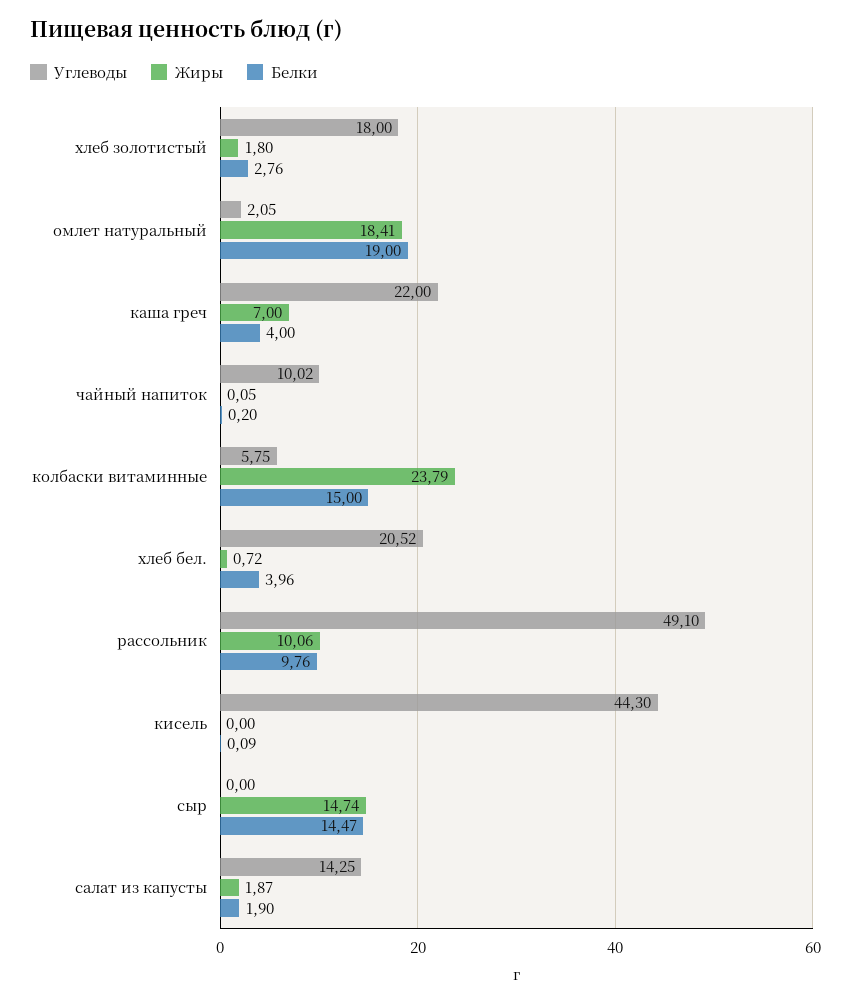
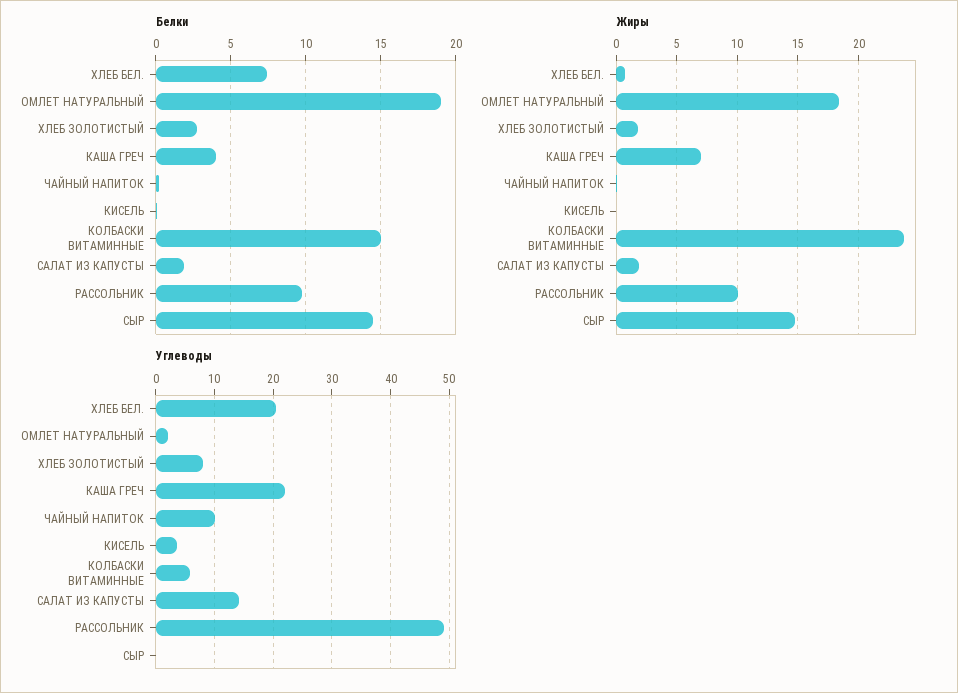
  {
    "Углеводы": {
-     "хлеб золотистый": 18,
+     "хлеб золотистый": 8,
      "омлет натуральный": 2.05,
      "каша греч": 22,
      "чайный напиток": 10.02,
      "колбаски витаминные": 5.75,
      "хлеб бел.": 20.52,
      "рассольник": 49.1,
-     "кисель": 44.3,
+     "кисель": 4,
      "сыр": 0,
      "салат из капусты": 14.25
    },
    "Жиры": {
      "хлеб золотистый": 1.8,
      "омлет натуральный": 18.41,
      "каша греч": 7,
      "чайный напиток": 0.05,
      "колбаски витаминные": 23.79,
      "хлеб бел.": 0.72,
      "рассольник": 10.06,
      "кисель": 0,
      "сыр": 14.74,
      "салат из капусты": 1.87
    },
    "Белки": {
      "хлеб золотистый": 2.76,
      "омлет натуральный": 19,
      "каша греч": 4,
      "чайный напиток": 0.2,
      "колбаски витаминные": 15,
-     "хлеб бел.": 3.96,
+     "хлеб бел.": 7.5,
      "рассольник": 9.76,
      "кисель": 0.09,
      "сыр": 14.47,
      "салат из капусты": 1.9
    }
  }

